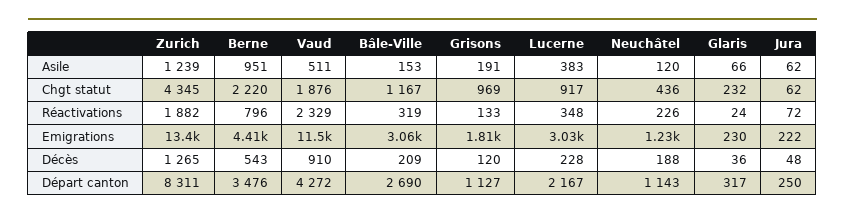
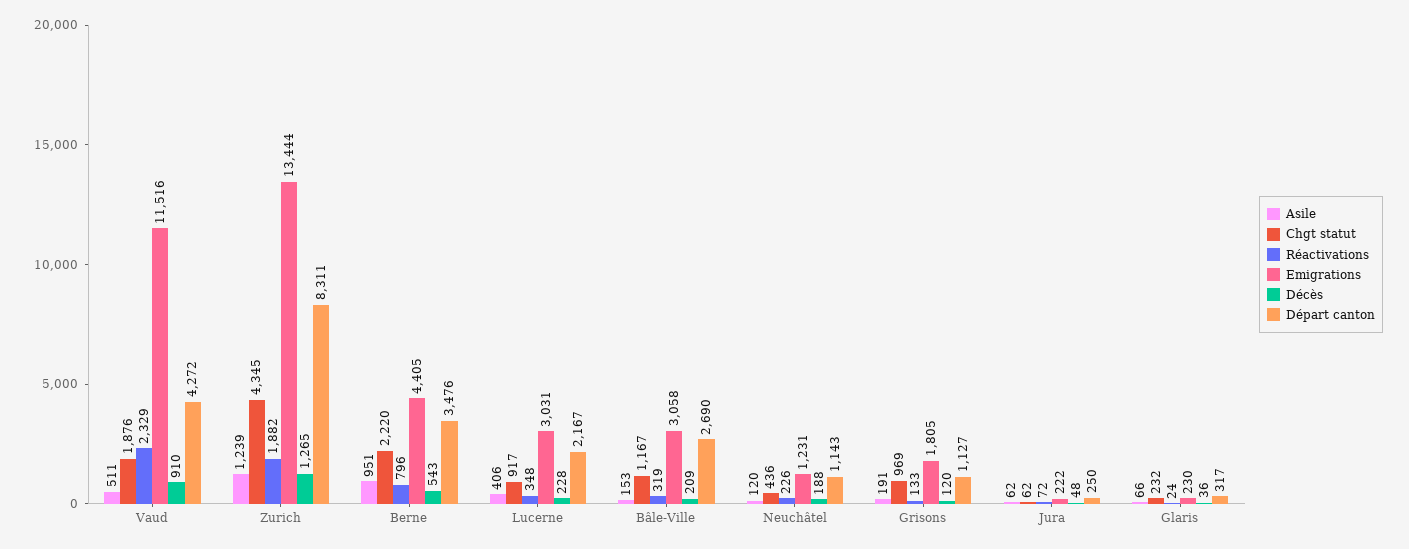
  {
    "Asile": {
      "Zurich": 1239,
      "Berne": 951,
      "Vaud": 511,
      "Bâle-Ville": 153,
      "Grisons": 191,
-     "Lucerne": 383,
+     "Lucerne": 406,
      "Neuchâtel": 120,
      "Glaris": 66,
      "Jura": 62
    },
    "Chgt statut": {
      "Zurich": 4345,
      "Berne": 2220,
      "Vaud": 1876,
      "Bâle-Ville": 1167,
      "Grisons": 969,
      "Lucerne": 917,
      "Neuchâtel": 436,
      "Glaris": 232,
      "Jura": 62
    },
    "Réactivations": {
      "Zurich": 1882,
      "Berne": 796,
      "Vaud": 2329,
      "Bâle-Ville": 319,
      "Grisons": 133,
      "Lucerne": 348,
      "Neuchâtel": 226,
      "Glaris": 24,
      "Jura": 72
    },
    "Emigrations": {
      "Zurich": 13444,
      "Berne": 4405,
      "Vaud": 11516,
      "Bâle-Ville": 3058,
      "Grisons": 1805,
      "Lucerne": 3031,
      "Neuchâtel": 1231,
      "Glaris": 230,
      "Jura": 222
    },
    "Décès": {
      "Zurich": 1265,
      "Berne": 543,
      "Vaud": 910,
      "Bâle-Ville": 209,
      "Grisons": 120,
      "Lucerne": 228,
      "Neuchâtel": 188,
      "Glaris": 36,
      "Jura": 48
    },
    "Départ canton": {
      "Zurich": 8311,
      "Berne": 3476,
      "Vaud": 4272,
      "Bâle-Ville": 2690,
      "Grisons": 1127,
      "Lucerne": 2167,
      "Neuchâtel": 1143,
      "Glaris": 317,
      "Jura": 250
    }
  }

